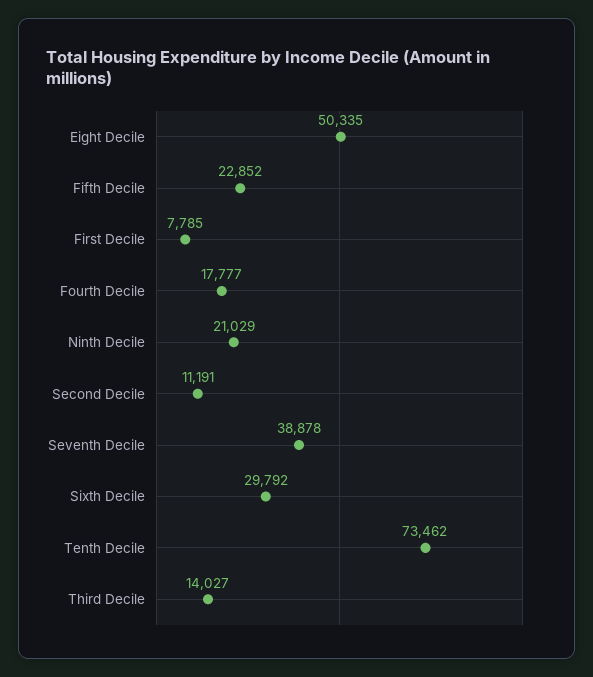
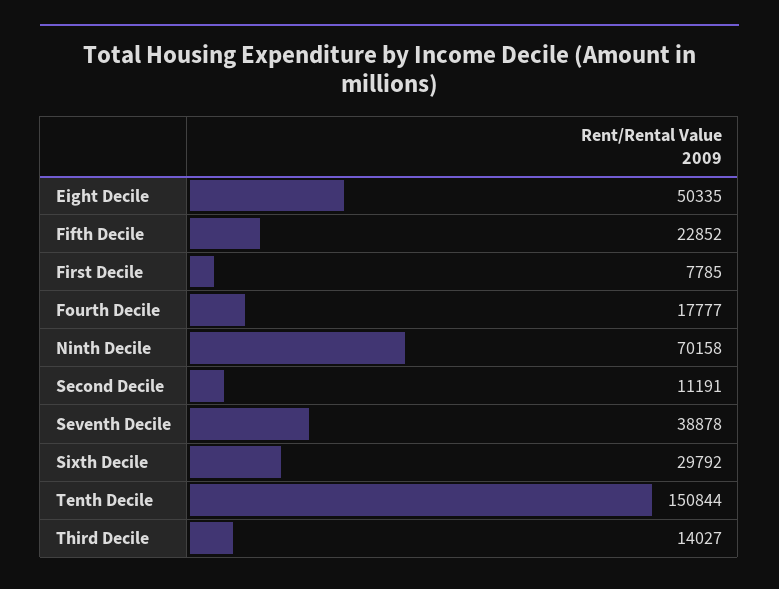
  {
    "Eight Decile": 50335,
    "Fifth Decile": 22852,
    "First Decile": 7785,
    "Fourth Decile": 17777,
-   "Ninth Decile": 21029,
+   "Ninth Decile": 70158,
    "Second Decile": 11191,
    "Seventh Decile": 38878,
    "Sixth Decile": 29792,
-   "Tenth Decile": 73462,
+   "Tenth Decile": 150844,
    "Third Decile": 14027
  }

